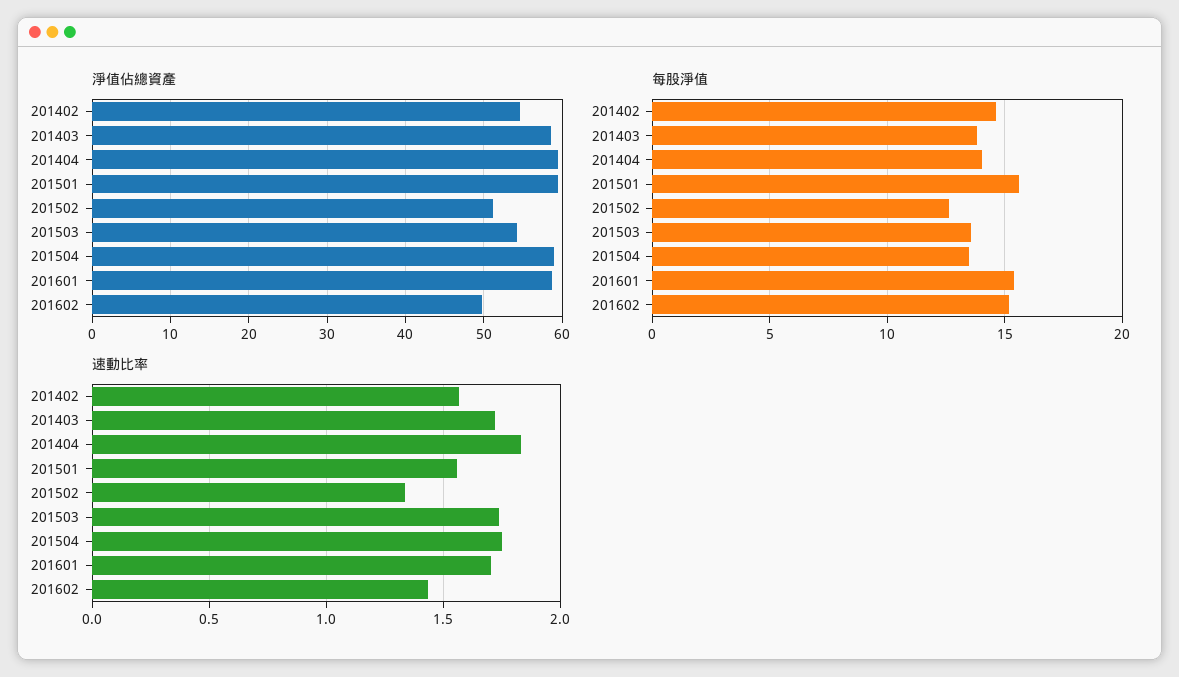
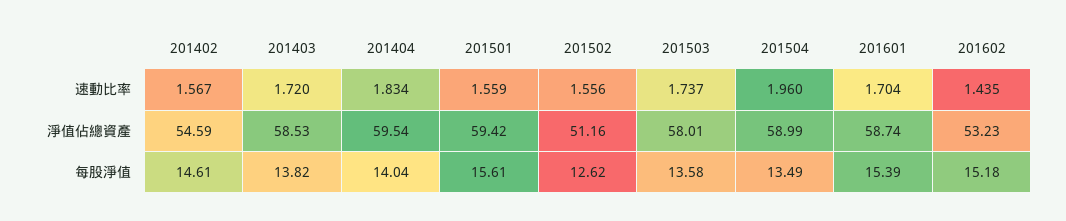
  {
    "淨值佔總資產": {
      "201402": 54.59,
      "201403": 58.53,
      "201404": 59.54,
      "201501": 59.42,
      "201502": 51.16,
-     "201503": 54,
+     "201503": 58.01,
      "201504": 58.99,
      "201601": 58.74,
-     "201602": 50
+     "201602": 53.23
    },
    "每股淨值": {
      "201402": 14.61,
      "201403": 13.82,
      "201404": 14.04,
      "201501": 15.61,
      "201502": 12.62,
      "201503": 13.58,
      "201504": 13.49,
      "201601": 15.39,
      "201602": 15.18
    },
    "速動比率": {
      "201402": 1.567,
      "201403": 1.72,
      "201404": 1.834,
      "201501": 1.559,
-     "201502": 1.35,
+     "201502": 1.556,
      "201503": 1.737,
-     "201504": 1.75,
+     "201504": 1.96,
      "201601": 1.704,
      "201602": 1.435
    }
  }

